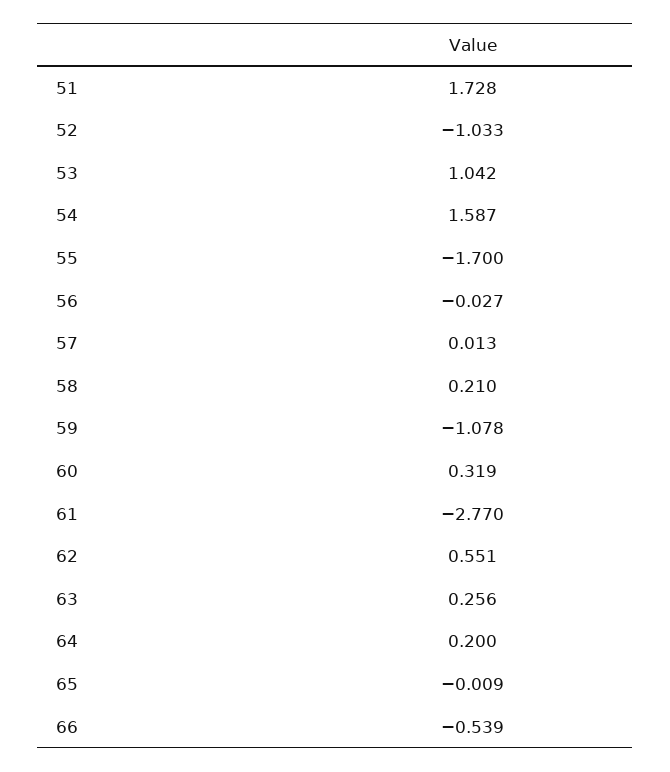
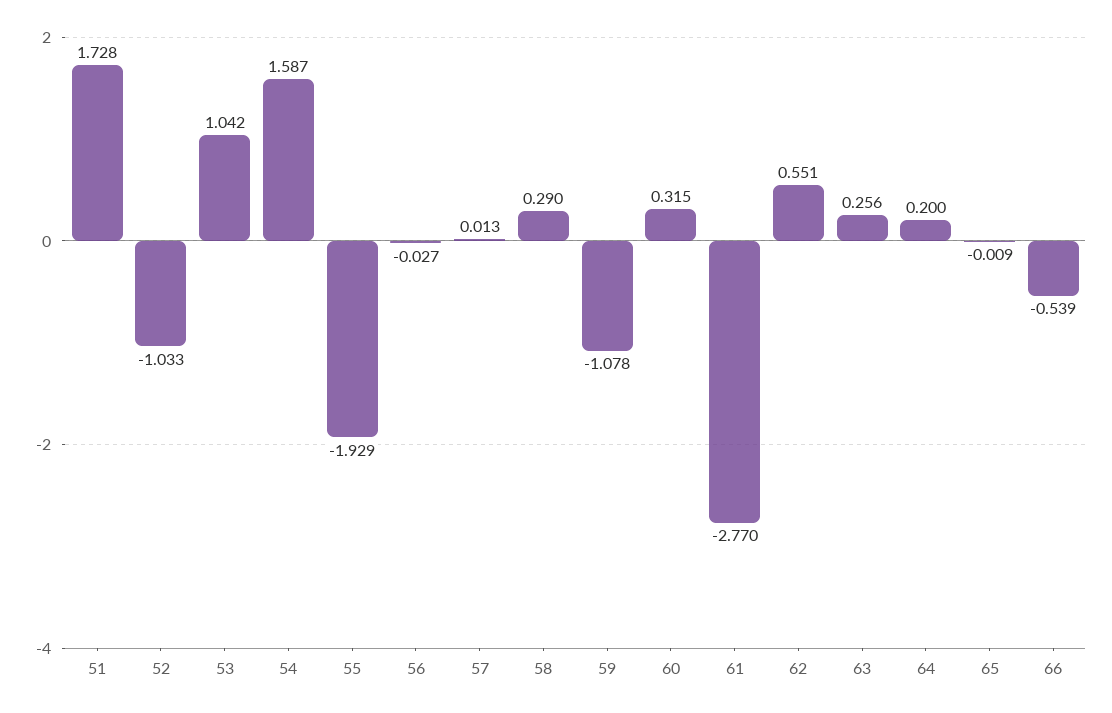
  {
    "51": 1.728,
    "52": -1.033,
    "53": 1.042,
    "54": 1.587,
-   "55": -1.7,
+   "55": -1.929,
    "56": -0.027,
    "57": 0.013,
-   "58": 0.21,
+   "58": 0.29,
    "59": -1.078,
-   "60": 0.319,
+   "60": 0.315,
    "61": -2.77,
    "62": 0.551,
    "63": 0.256,
    "64": 0.2,
    "65": -0.009,
    "66": -0.539
  }

